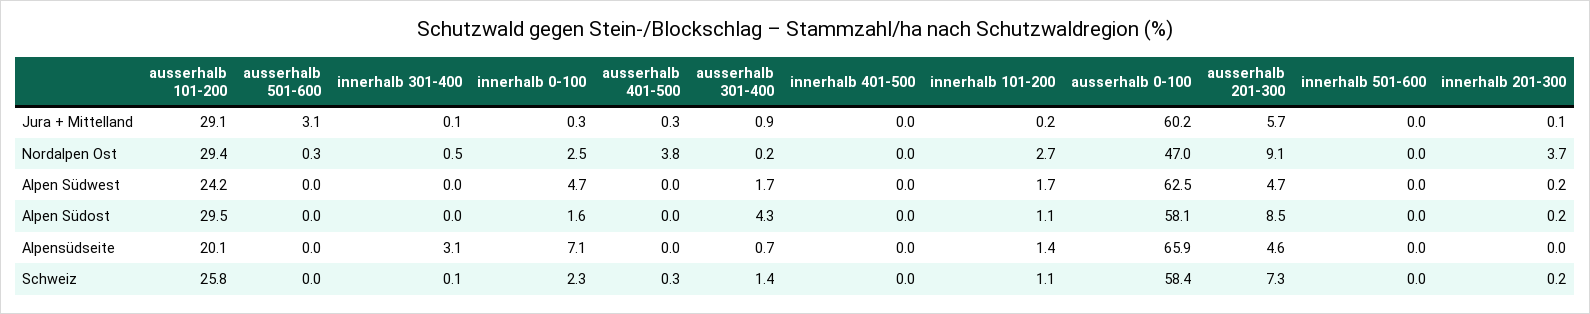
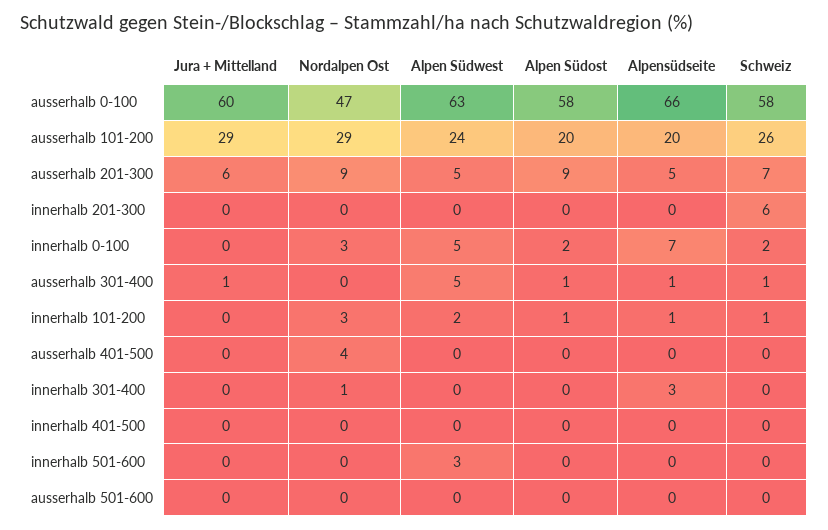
  {
    "ausserhalb 101-200": {
      "Jura + Mittelland": 29.1,
      "Nordalpen Ost": 29.4,
      "Alpen Südwest": 24.2,
-     "Alpen Südost": 29.5,
+     "Alpen Südost": 20,
      "Alpensüdseite": 20.1,
      "Schweiz": 25.8
    },
    "ausserhalb 501-600": {
-     "Jura + Mittelland": 3.1,
+     "Jura + Mittelland": 0,
      "Nordalpen Ost": 0.3,
      "Alpen Südwest": 0,
      "Alpen Südost": 0,
      "Alpensüdseite": 0,
      "Schweiz": 0
    },
    "innerhalb 301-400": {
      "Jura + Mittelland": 0.1,
      "Nordalpen Ost": 0.5,
      "Alpen Südwest": 0,
      "Alpen Südost": 0,
      "Alpensüdseite": 3.1,
      "Schweiz": 0.1
    },
    "innerhalb 0-100": {
      "Jura + Mittelland": 0.3,
      "Nordalpen Ost": 2.5,
      "Alpen Südwest": 4.7,
      "Alpen Südost": 1.6,
      "Alpensüdseite": 7.1,
      "Schweiz": 2.3
    },
    "ausserhalb 401-500": {
      "Jura + Mittelland": 0.3,
      "Nordalpen Ost": 3.8,
      "Alpen Südwest": 0,
      "Alpen Südost": 0,
      "Alpensüdseite": 0,
      "Schweiz": 0.3
    },
    "ausserhalb 301-400": {
      "Jura + Mittelland": 0.9,
      "Nordalpen Ost": 0.2,
-     "Alpen Südwest": 1.7,
+     "Alpen Südwest": 5,
-     "Alpen Südost": 4.3,
+     "Alpen Südost": 1,
      "Alpensüdseite": 0.7,
      "Schweiz": 1.4
    },
    "innerhalb 401-500": {
      "Jura + Mittelland": 0,
      "Nordalpen Ost": 0,
      "Alpen Südwest": 0,
      "Alpen Südost": 0,
      "Alpensüdseite": 0,
      "Schweiz": 0
    },
    "innerhalb 101-200": {
      "Jura + Mittelland": 0.2,
      "Nordalpen Ost": 2.7,
      "Alpen Südwest": 1.7,
      "Alpen Südost": 1.1,
      "Alpensüdseite": 1.4,
      "Schweiz": 1.1
    },
    "ausserhalb 0-100": {
      "Jura + Mittelland": 60.2,
      "Nordalpen Ost": 47,
      "Alpen Südwest": 62.5,
      "Alpen Südost": 58.1,
      "Alpensüdseite": 65.9,
      "Schweiz": 58.4
    },
    "ausserhalb 201-300": {
      "Jura + Mittelland": 5.7,
      "Nordalpen Ost": 9.1,
      "Alpen Südwest": 4.7,
      "Alpen Südost": 8.5,
      "Alpensüdseite": 4.6,
      "Schweiz": 7.3
    },
    "innerhalb 501-600": {
      "Jura + Mittelland": 0,
      "Nordalpen Ost": 0,
-     "Alpen Südwest": 0,
+     "Alpen Südwest": 3,
      "Alpen Südost": 0,
      "Alpensüdseite": 0,
      "Schweiz": 0
    },
    "innerhalb 201-300": {
      "Jura + Mittelland": 0.1,
-     "Nordalpen Ost": 3.7,
+     "Nordalpen Ost": 0,
      "Alpen Südwest": 0.2,
      "Alpen Südost": 0.2,
      "Alpensüdseite": 0,
-     "Schweiz": 0.2
+     "Schweiz": 6
    }
  }

